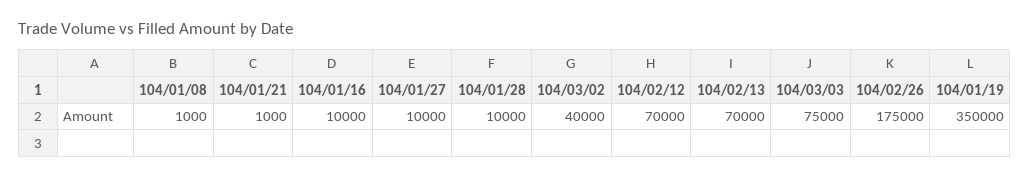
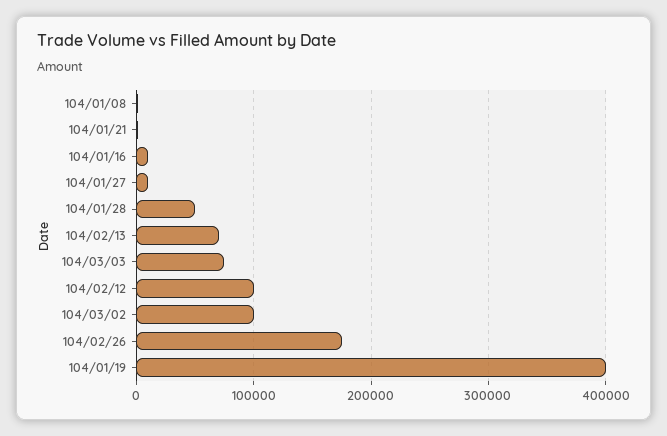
  {
    "104/01/08": 1000,
    "104/01/21": 1000,
    "104/01/16": 10000,
    "104/01/27": 10000,
-   "104/01/28": 10000,
+   "104/01/28": 50000,
-   "104/03/02": 40000,
+   "104/03/02": 100000,
-   "104/02/12": 70000,
+   "104/02/12": 100000,
    "104/02/13": 70000,
    "104/03/03": 75000,
    "104/02/26": 175000,
-   "104/01/19": 350000
+   "104/01/19": 400000
  }

